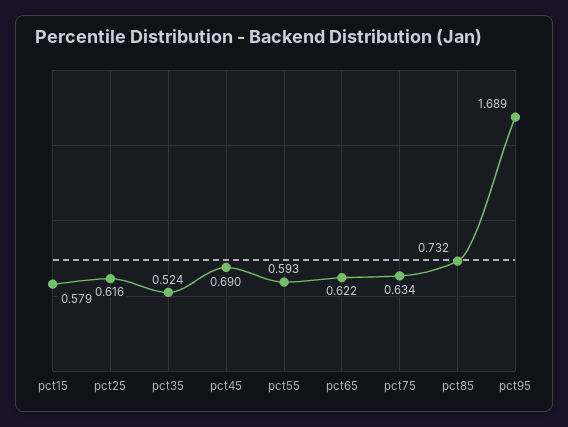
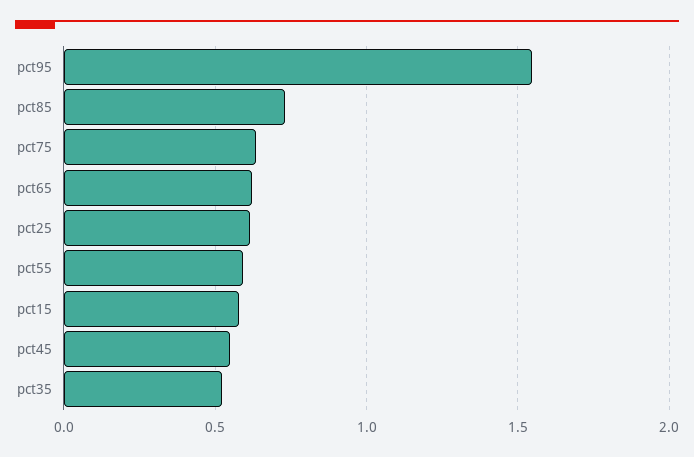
  {
    "pct15": 0.579,
    "pct25": 0.616,
    "pct35": 0.524,
-   "pct45": 0.69,
+   "pct45": 0.55,
    "pct55": 0.593,
    "pct65": 0.622,
    "pct75": 0.634,
    "pct85": 0.732,
-   "pct95": 1.689
+   "pct95": 1.55
  }

